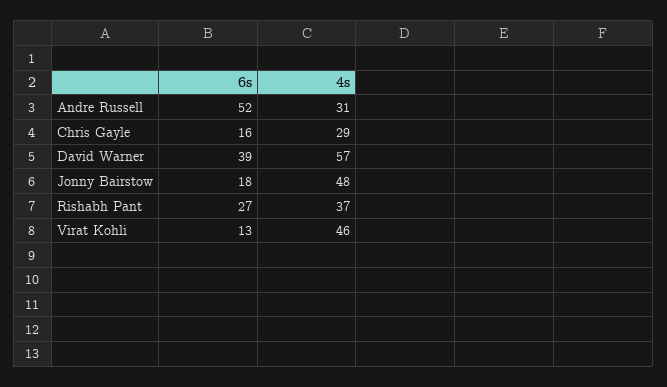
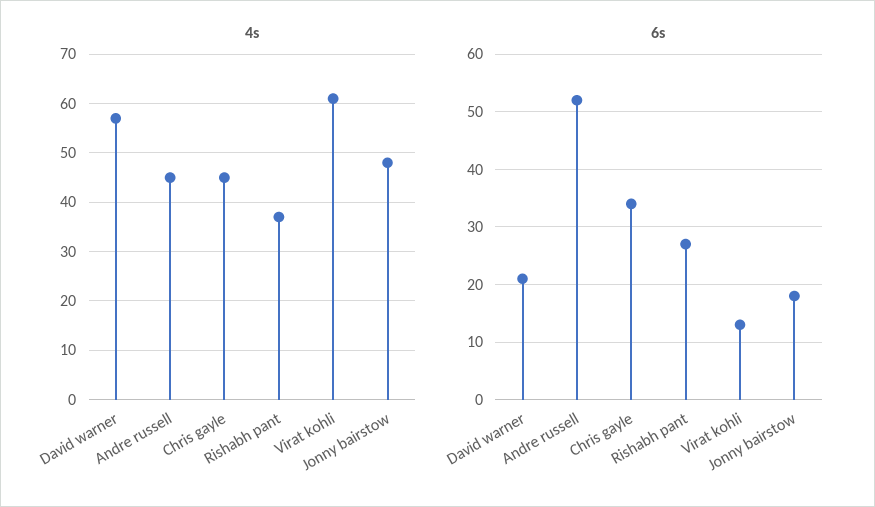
  {
    "6s": {
      "Andre Russell": 52,
-     "Chris Gayle": 16,
+     "Chris Gayle": 35,
-     "David Warner": 39,
+     "David Warner": 20,
      "Jonny Bairstow": 18,
      "Rishabh Pant": 27,
      "Virat Kohli": 13
    },
    "4s": {
-     "Andre Russell": 31,
+     "Andre Russell": 45,
-     "Chris Gayle": 29,
+     "Chris Gayle": 45,
      "David Warner": 57,
      "Jonny Bairstow": 48,
      "Rishabh Pant": 37,
-     "Virat Kohli": 46
+     "Virat Kohli": 60
    }
  }

